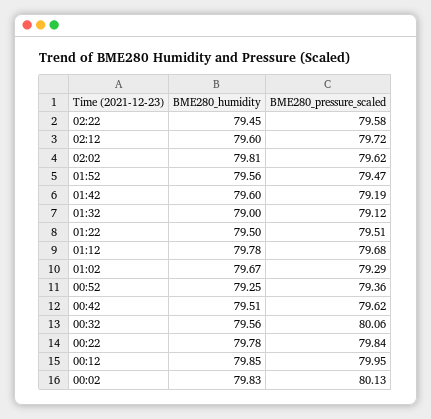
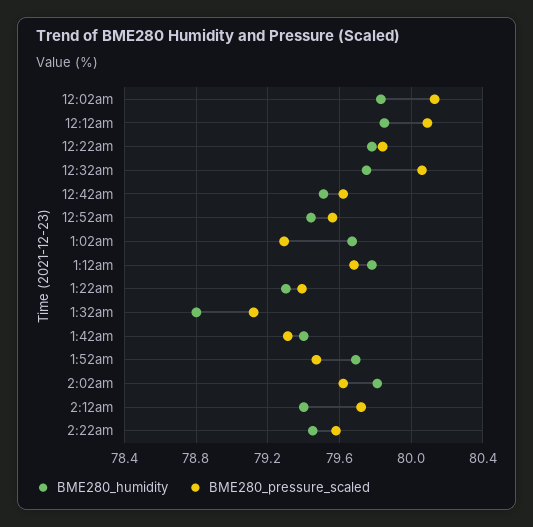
  {
    "BME280_humidity": {
      "02:22": 79.45,
-     "02:12": 79.6,
+     "02:12": 79.4,
      "02:02": 79.81,
-     "01:52": 79.56,
+     "01:52": 79.7,
-     "01:42": 79.6,
+     "01:42": 79.4,
-     "01:32": 79,
+     "01:32": 78.8,
-     "01:22": 79.5,
+     "01:22": 79.3,
      "01:12": 79.78,
      "01:02": 79.67,
-     "00:52": 79.25,
+     "00:52": 79.45,
      "00:42": 79.51,
-     "00:32": 79.56,
+     "00:32": 79.75,
      "00:22": 79.78,
      "00:12": 79.85,
      "00:02": 79.83
    },
    "BME280_pressure_scaled": {
      "02:22": 79.58,
      "02:12": 79.72,
      "02:02": 79.62,
      "01:52": 79.47,
-     "01:42": 79.19,
+     "01:42": 79.3,
      "01:32": 79.12,
-     "01:22": 79.51,
+     "01:22": 79.4,
      "01:12": 79.68,
      "01:02": 79.29,
-     "00:52": 79.36,
+     "00:52": 79.55,
      "00:42": 79.62,
      "00:32": 80.06,
      "00:22": 79.84,
-     "00:12": 79.95,
+     "00:12": 80.1,
      "00:02": 80.13
    }
  }

